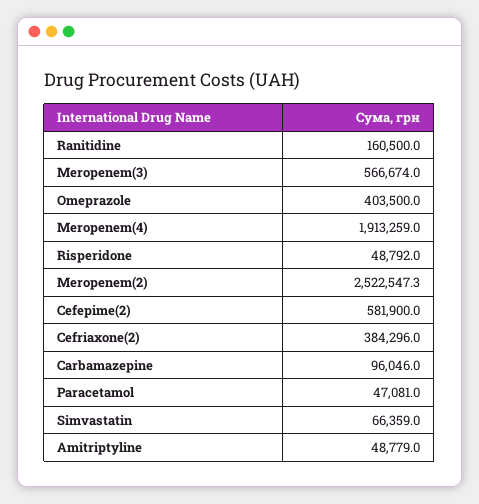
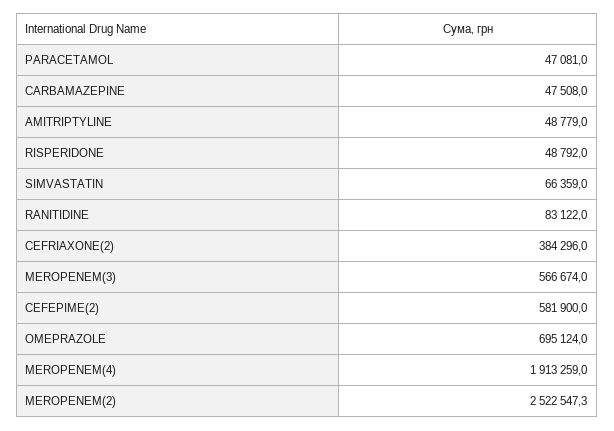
  {
-   "Ranitidine": 160500,
+   "Ranitidine": 83122,
    "Meropenem(3)": 566674,
-   "Omeprazole": 403500,
+   "Omeprazole": 695124,
    "Meropenem(4)": 1913259,
    "Risperidone": 48792,
    "Meropenem(2)": 2522547.3,
    "Cefepime(2)": 581900,
    "Cefriaxone(2)": 384296,
-   "Carbamazepine": 96046,
+   "Carbamazepine": 47508,
    "Paracetamol": 47081,
    "Simvastatin": 66359,
    "Amitriptyline": 48779
  }

